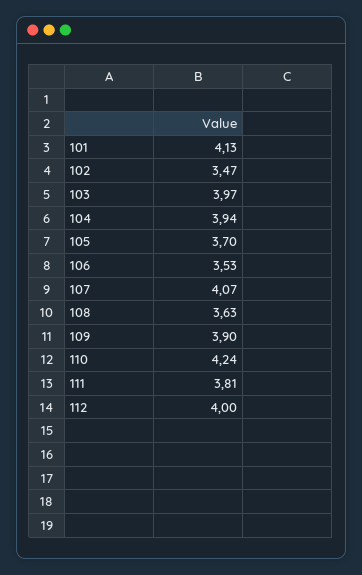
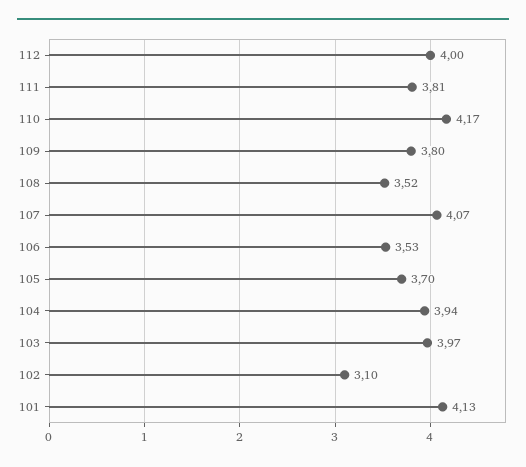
  {
    "101": 4.13,
-   "102": 3.47,
+   "102": 3.1,
    "103": 3.97,
    "104": 3.94,
    "105": 3.7,
    "106": 3.53,
    "107": 4.07,
-   "108": 3.63,
+   "108": 3.52,
-   "109": 3.9,
+   "109": 3.8,
-   "110": 4.24,
+   "110": 4.17,
    "111": 3.81,
    "112": 4
  }

